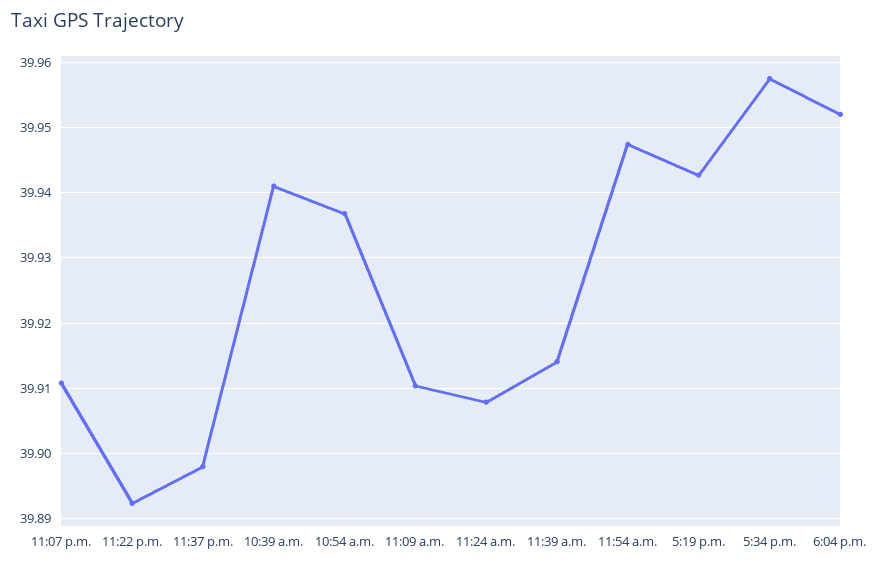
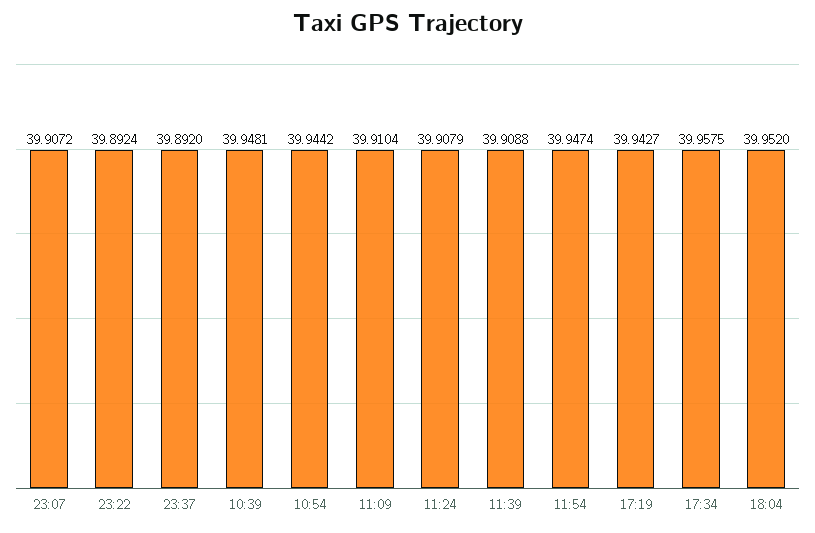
  {
-   "11:07 p.m.": 39.911,
+   "11:07 p.m.": 39.9072,
    "11:22 p.m.": 39.8924,
-   "11:37 p.m.": 39.898,
+   "11:37 p.m.": 39.892,
-   "10:39 a.m.": 39.941,
+   "10:39 a.m.": 39.9481,
-   "10:54 a.m.": 39.937,
+   "10:54 a.m.": 39.9442,
    "11:09 a.m.": 39.9104,
    "11:24 a.m.": 39.9079,
-   "11:39 a.m.": 39.914,
+   "11:39 a.m.": 39.9088,
    "11:54 a.m.": 39.9474,
    "5:19 p.m.": 39.9427,
    "5:34 p.m.": 39.9575,
    "6:04 p.m.": 39.952
  }

